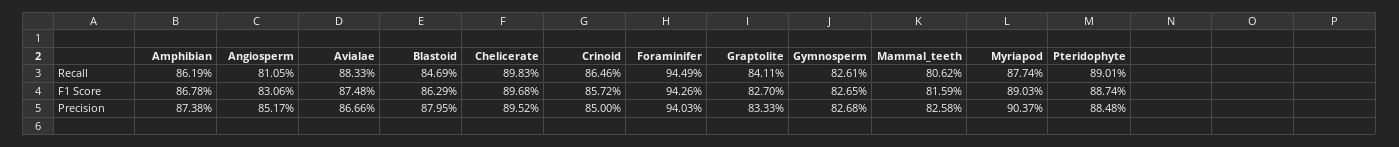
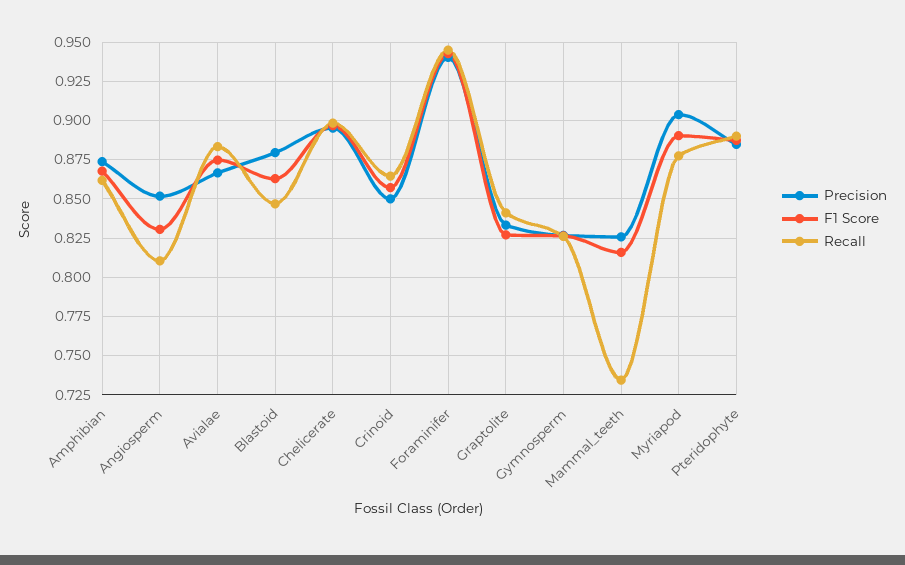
  {
    "Recall": {
      "Amphibian": 0.8619,
      "Angiosperm": 0.8105,
      "Avialae": 0.8833,
      "Blastoid": 0.8469,
      "Chelicerate": 0.8983,
      "Crinoid": 0.8646,
      "Foraminifer": 0.9449,
      "Graptolite": 0.8411,
      "Gymnosperm": 0.8261,
-     "Mammal_teeth": 0.8062,
+     "Mammal_teeth": 0.735,
      "Myriapod": 0.8774,
      "Pteridophyte": 0.8901
    },
    "F1 Score": {
      "Amphibian": 0.8678,
      "Angiosperm": 0.8306,
      "Avialae": 0.8748,
      "Blastoid": 0.8629,
      "Chelicerate": 0.8968,
      "Crinoid": 0.8572,
      "Foraminifer": 0.9426,
      "Graptolite": 0.827,
      "Gymnosperm": 0.8265,
      "Mammal_teeth": 0.8159,
      "Myriapod": 0.8903,
      "Pteridophyte": 0.8874
    },
    "Precision": {
      "Amphibian": 0.8738,
      "Angiosperm": 0.8517,
      "Avialae": 0.8666,
      "Blastoid": 0.8795,
      "Chelicerate": 0.8952,
      "Crinoid": 0.85,
      "Foraminifer": 0.9403,
      "Graptolite": 0.8333,
      "Gymnosperm": 0.8268,
      "Mammal_teeth": 0.8258,
      "Myriapod": 0.9037,
      "Pteridophyte": 0.8848
    }
  }

